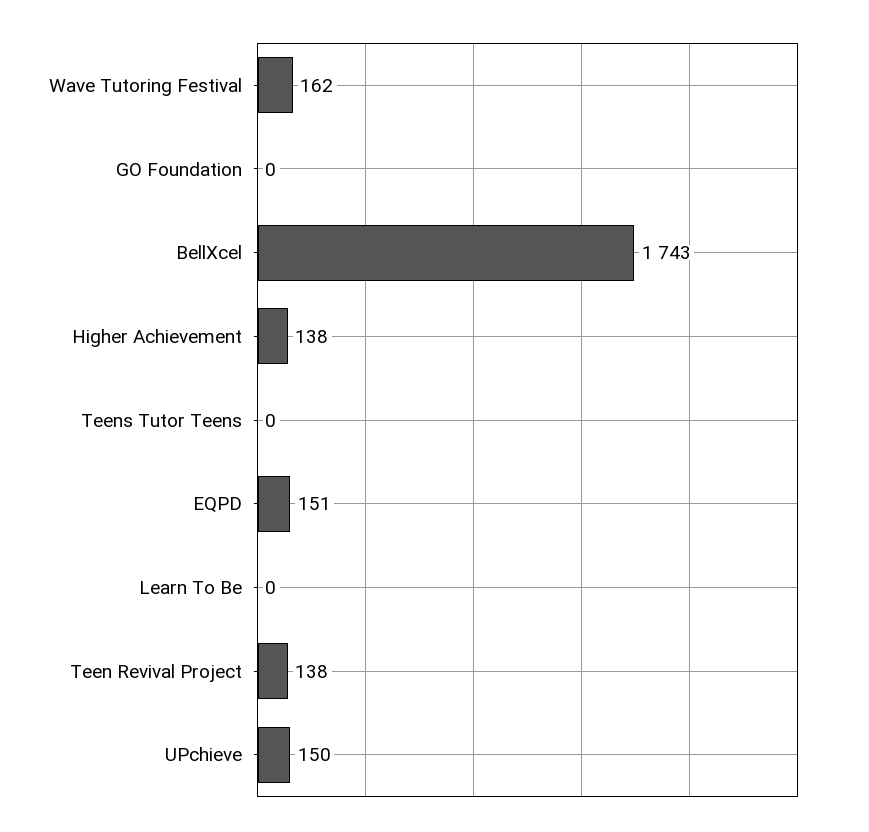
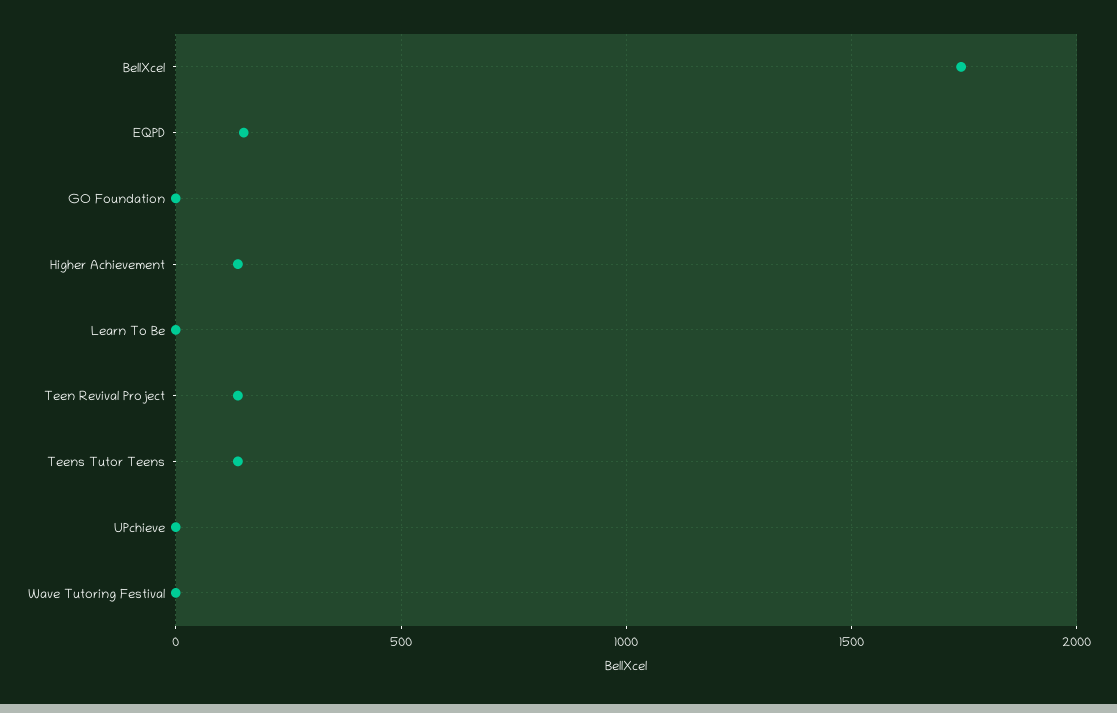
  {
-   "Wave Tutoring Festival": 162,
+   "Wave Tutoring Festival": 0,
    "GO Foundation": 0,
    "BellXcel": 1743,
    "Higher Achievement": 138,
-   "Teens Tutor Teens": 0,
+   "Teens Tutor Teens": 150,
    "EQPD": 151,
    "Learn To Be": 0,
    "Teen Revival Project": 138,
-   "UPchieve": 150
+   "UPchieve": 0
  }

